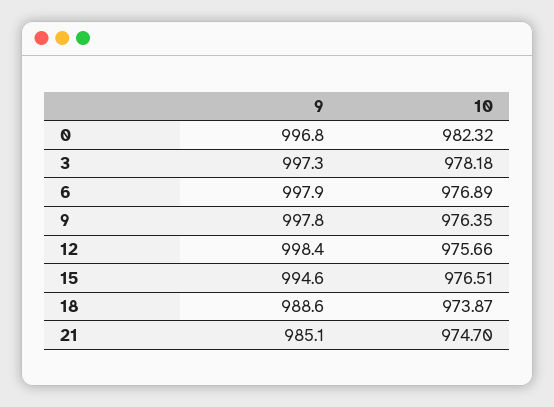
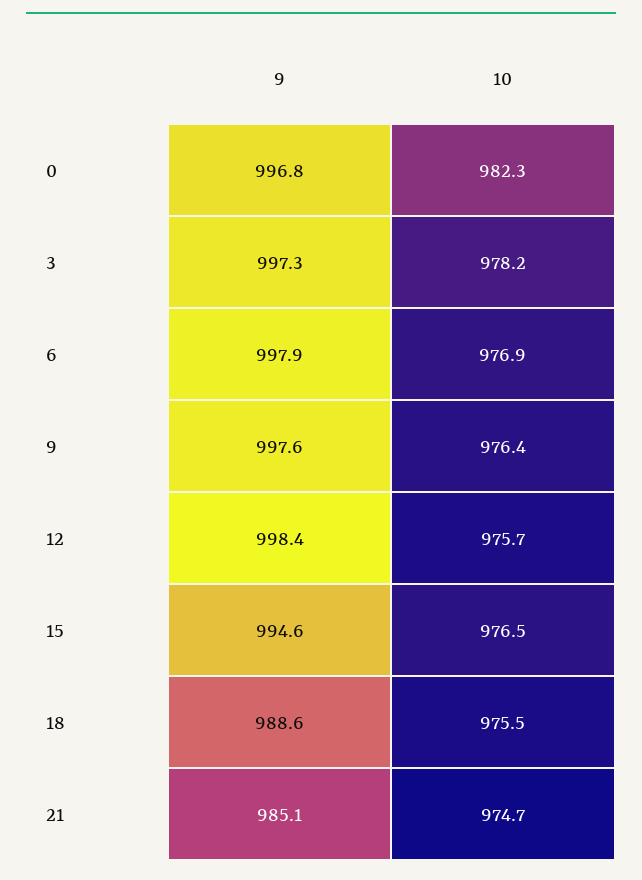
  {
    "9": {
      "0": 996.8,
      "3": 997.3,
      "6": 997.9,
-     "9": 997.8,
+     "9": 997.6,
      "12": 998.4,
      "15": 994.6,
      "18": 988.6,
      "21": 985.1
    },
    "10": {
      "0": 982.32,
      "3": 978.18,
      "6": 976.89,
      "9": 976.35,
      "12": 975.66,
      "15": 976.51,
-     "18": 973.87,
+     "18": 975.5,
      "21": 974.7
    }
  }

